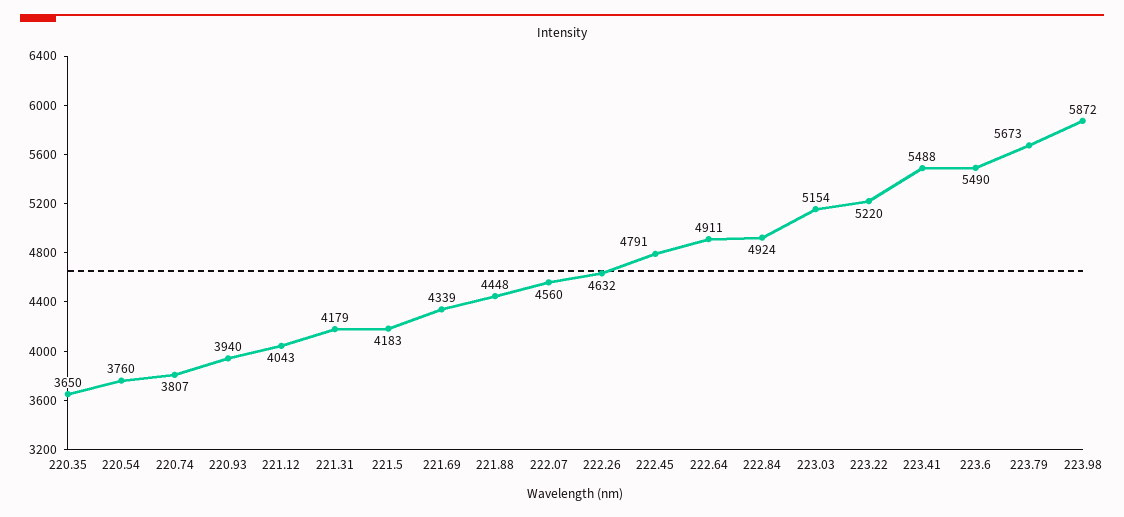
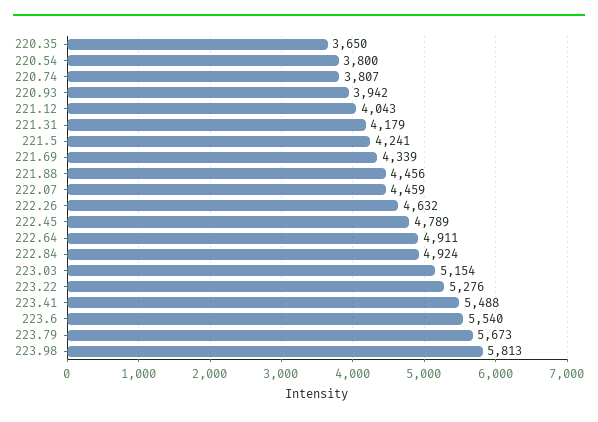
  {
    "220.35": 3650,
-   "220.54": 3760,
+   "220.54": 3800,
    "220.74": 3807,
-   "220.93": 3940,
+   "220.93": 3942,
    "221.12": 4043,
    "221.31": 4179,
-   "221.5": 4183,
+   "221.5": 4241,
    "221.69": 4339,
-   "221.88": 4448,
+   "221.88": 4456,
-   "222.07": 4560,
+   "222.07": 4459,
    "222.26": 4632,
-   "222.45": 4791,
+   "222.45": 4789,
    "222.64": 4911,
    "222.84": 4924,
    "223.03": 5154,
-   "223.22": 5220,
+   "223.22": 5276,
    "223.41": 5488,
-   "223.6": 5490,
+   "223.6": 5540,
    "223.79": 5673,
-   "223.98": 5872
+   "223.98": 5813
  }

